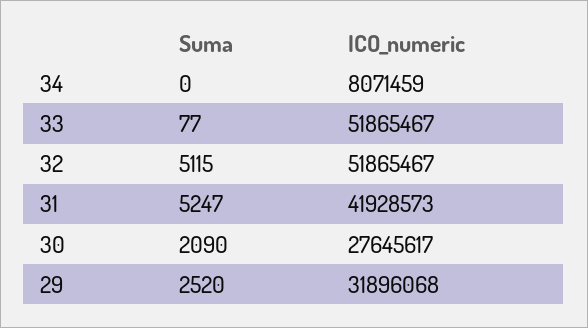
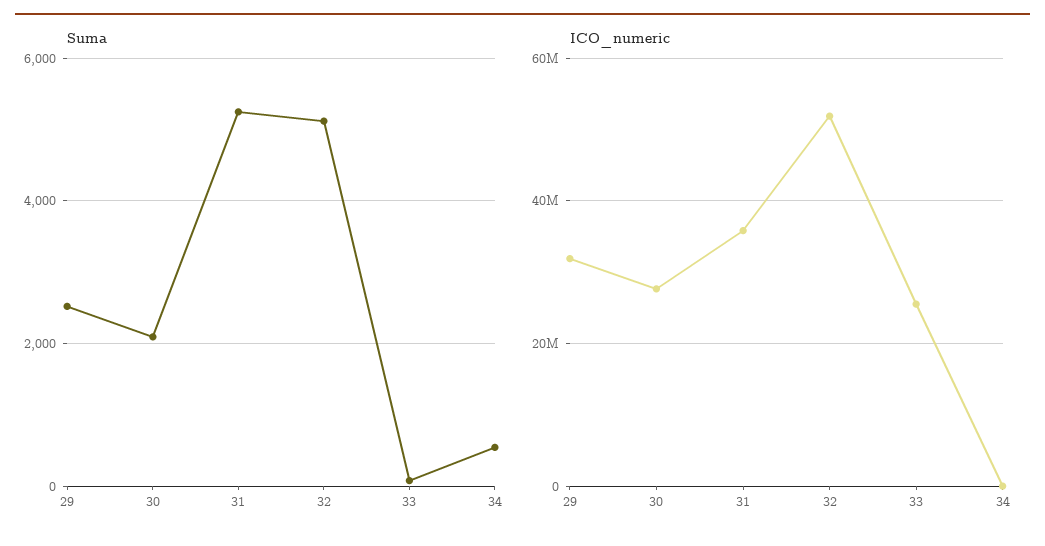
  {
    "Suma": {
-     "34": 0,
+     "34": 600,
      "33": 77,
      "32": 5115,
      "31": 5247,
      "30": 2090,
      "29": 2520
    },
    "ICO_numeric": {
-     "34": 8071459,
+     "34": 0,
-     "33": 51865467,
+     "33": 26000000,
      "32": 51865467,
-     "31": 41928573,
+     "31": 36000000,
      "30": 27645617,
      "29": 31896068
    }
  }

